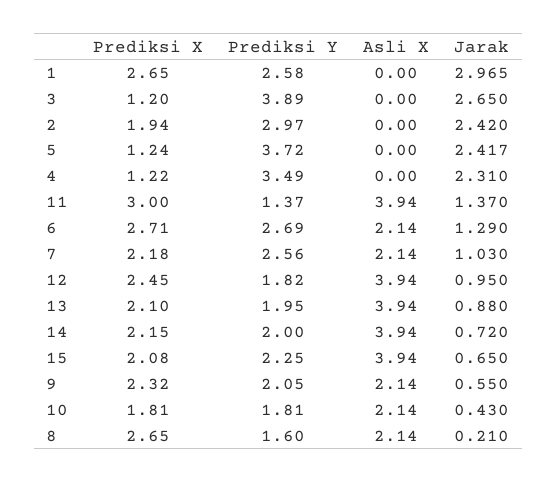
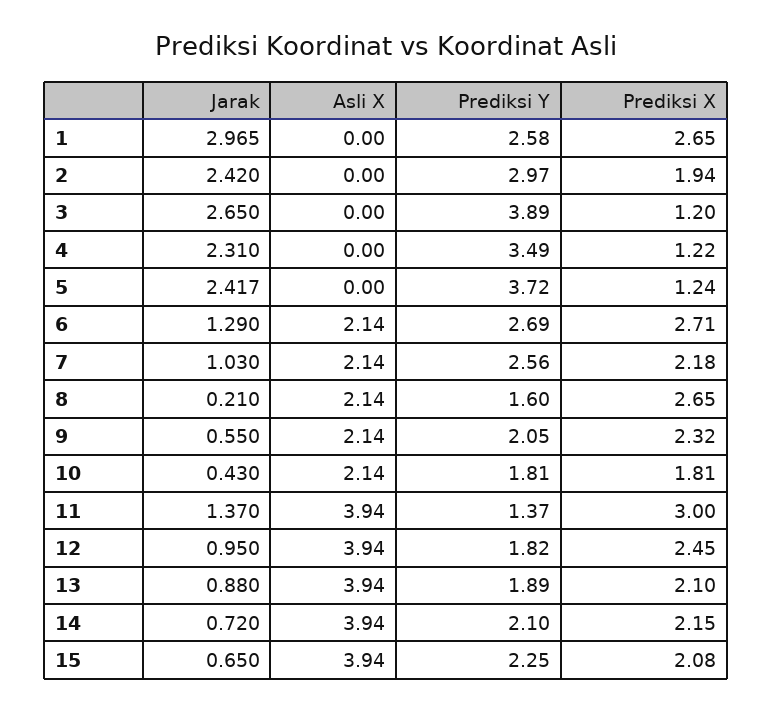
  {
    "Prediksi X": {
      "1": 2.65,
      "3": 1.2,
      "2": 1.94,
      "5": 1.24,
      "4": 1.22,
      "11": 3,
      "6": 2.71,
      "7": 2.18,
      "12": 2.45,
      "13": 2.1,
      "14": 2.15,
      "15": 2.08,
      "9": 2.32,
      "10": 1.81,
      "8": 2.65
    },
    "Prediksi Y": {
      "1": 2.58,
      "3": 3.89,
      "2": 2.97,
      "5": 3.72,
      "4": 3.49,
      "11": 1.37,
      "6": 2.69,
      "7": 2.56,
      "12": 1.82,
-     "13": 1.95,
+     "13": 1.89,
-     "14": 2,
+     "14": 2.1,
      "15": 2.25,
      "9": 2.05,
      "10": 1.81,
      "8": 1.6
    },
    "Asli X": {
      "1": 0,
      "3": 0,
      "2": 0,
      "5": 0,
      "4": 0,
      "11": 3.94,
      "6": 2.14,
      "7": 2.14,
      "12": 3.94,
      "13": 3.94,
      "14": 3.94,
      "15": 3.94,
      "9": 2.14,
      "10": 2.14,
      "8": 2.14
    },
    "Jarak": {
      "1": 2.965,
      "3": 2.65,
      "2": 2.42,
      "5": 2.417,
      "4": 2.31,
      "11": 1.37,
      "6": 1.29,
      "7": 1.03,
      "12": 0.95,
      "13": 0.88,
      "14": 0.72,
      "15": 0.65,
      "9": 0.55,
      "10": 0.43,
      "8": 0.21
    }
  }

